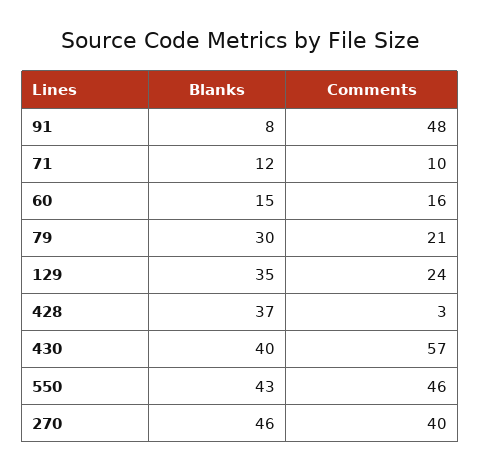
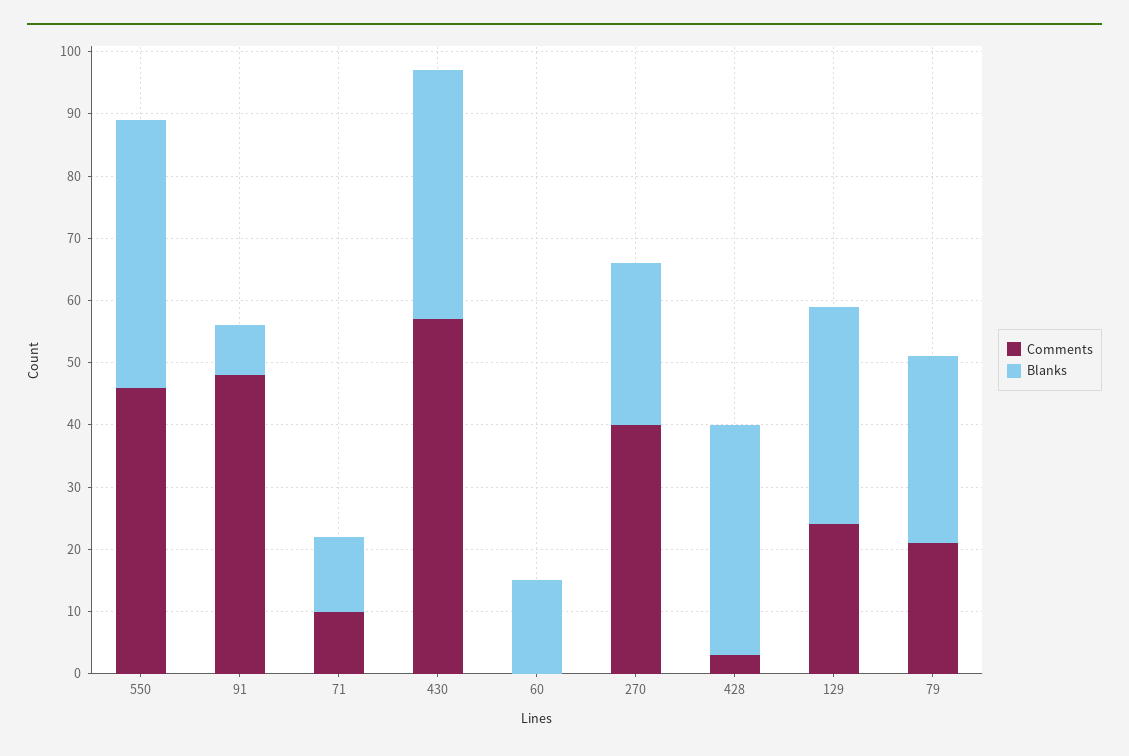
  {
    "Blanks": {
      "91": 8,
      "71": 12,
      "60": 15,
      "79": 30,
      "129": 35,
      "428": 37,
      "430": 40,
      "550": 43,
-     "270": 46
+     "270": 25
    },
    "Comments": {
      "91": 48,
      "71": 10,
-     "60": 16,
+     "60": 0,
      "79": 21,
      "129": 24,
      "428": 3,
      "430": 57,
      "550": 46,
      "270": 40
    }
  }

